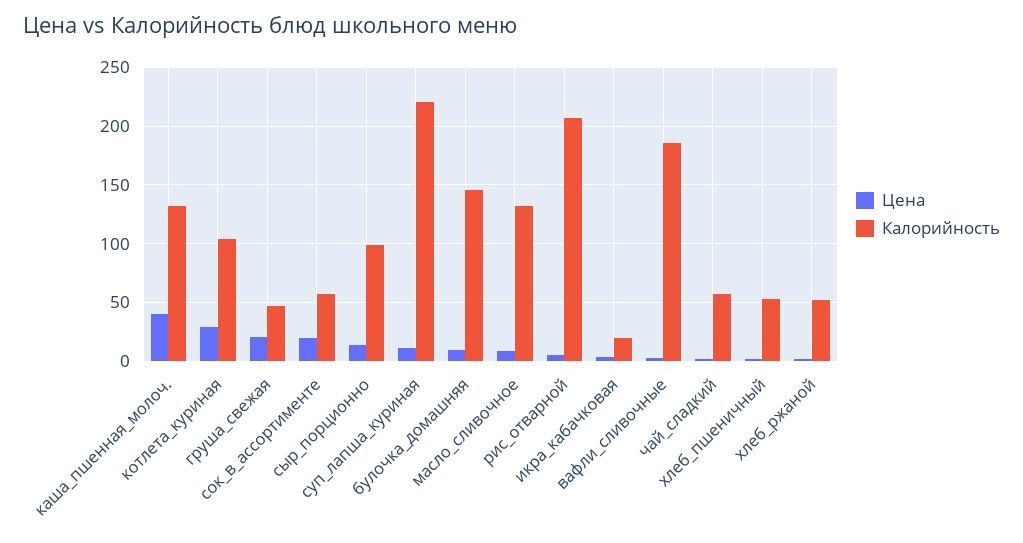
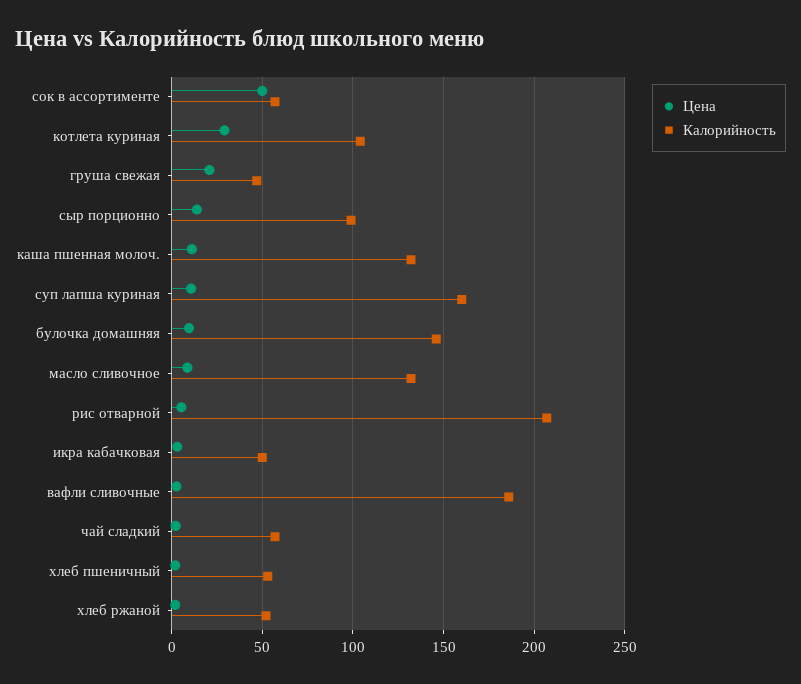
  {
    "Цена": {
-     "каша_пшенная_молоч.": 40,
+     "каша_пшенная_молоч.": 10,
      "котлета_куриная": 30,
      "груша_свежая": 20,
-     "сок_в_ассортименте": 20,
+     "сок_в_ассортименте": 50,
      "сыр_порционно": 15,
      "суп_лапша_куриная": 10,
      "булочка_домашняя": 10,
      "масло_сливочное": 10,
      "рис_отварной": 5,
      "икра_кабачковая": 5,
      "вафли_сливочные": 5,
      "чай_сладкий": 0,
      "хлеб_пшеничный": 0,
      "хлеб_ржаной": 0
    },
    "Калорийность": {
      "каша_пшенная_молоч.": 130,
      "котлета_куриная": 105,
      "груша_свежая": 45,
      "сок_в_ассортименте": 55,
      "сыр_порционно": 100,
-     "суп_лапша_куриная": 220,
+     "суп_лапша_куриная": 160,
      "булочка_домашняя": 145,
      "масло_сливочное": 130,
      "рис_отварной": 205,
-     "икра_кабачковая": 20,
+     "икра_кабачковая": 50,
      "вафли_сливочные": 185,
      "чай_сладкий": 55,
      "хлеб_пшеничный": 55,
      "хлеб_ржаной": 50
    }
  }

